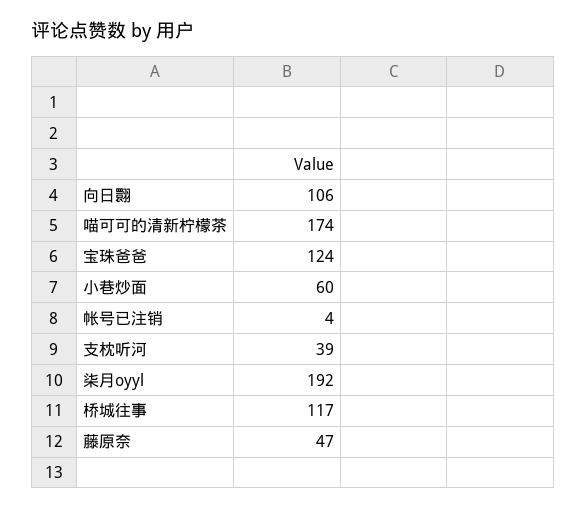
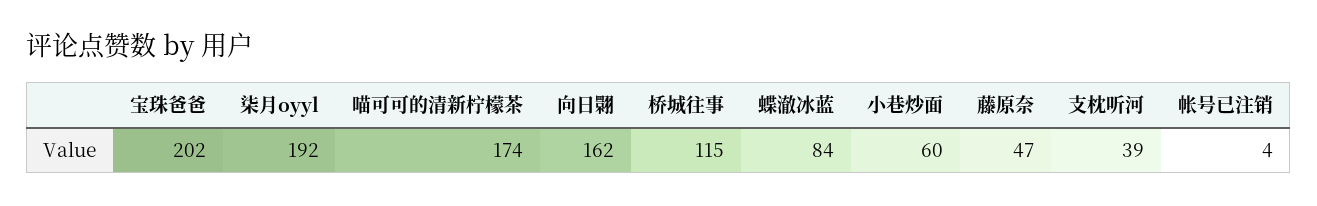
  {
-   "向日翾": 106,
+   "向日翾": 162,
    "喵可可的清新柠檬茶": 174,
-   "宝珠爸爸": 124,
+   "宝珠爸爸": 202,
    "小巷炒面": 60,
    "帐号已注销": 4,
    "支枕听河": 39,
    "柒月oyyl": 192,
-   "桥城往事": 117,
+   "桥城往事": 115,
-   "藤原奈": 47
+   "藤原奈": 47,
+   "蝶澈冰蓝": 84
  }

